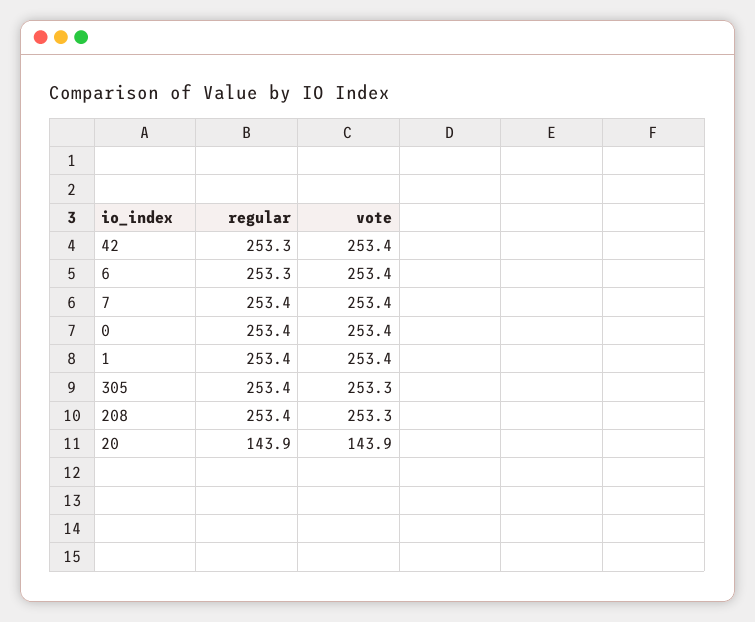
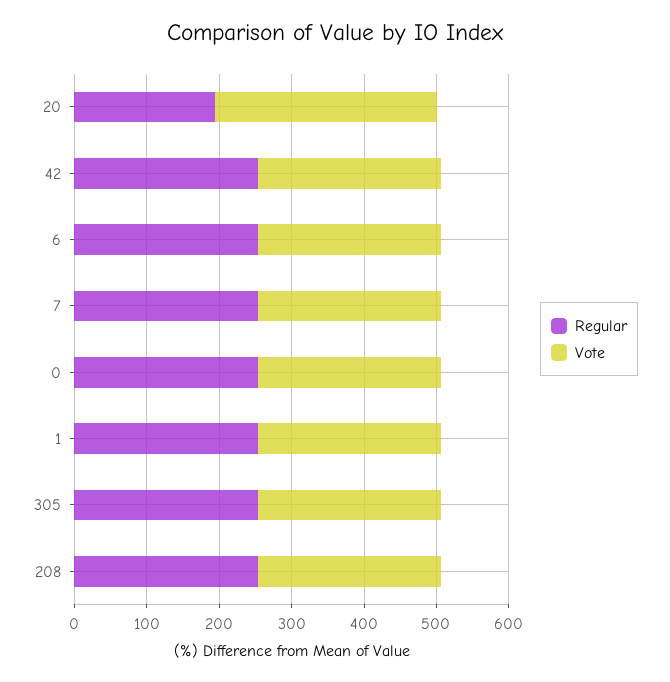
  {
    "regular": {
      "42": 253.3,
      "6": 253.3,
      "7": 253.4,
      "0": 253.4,
      "1": 253.4,
      "305": 253.4,
      "208": 253.4,
-     "20": 143.9
+     "20": 200
    },
    "vote": {
      "42": 253.4,
      "6": 253.4,
      "7": 253.4,
      "0": 253.4,
      "1": 253.4,
      "305": 253.3,
      "208": 253.3,
-     "20": 143.9
+     "20": 300
    }
  }

